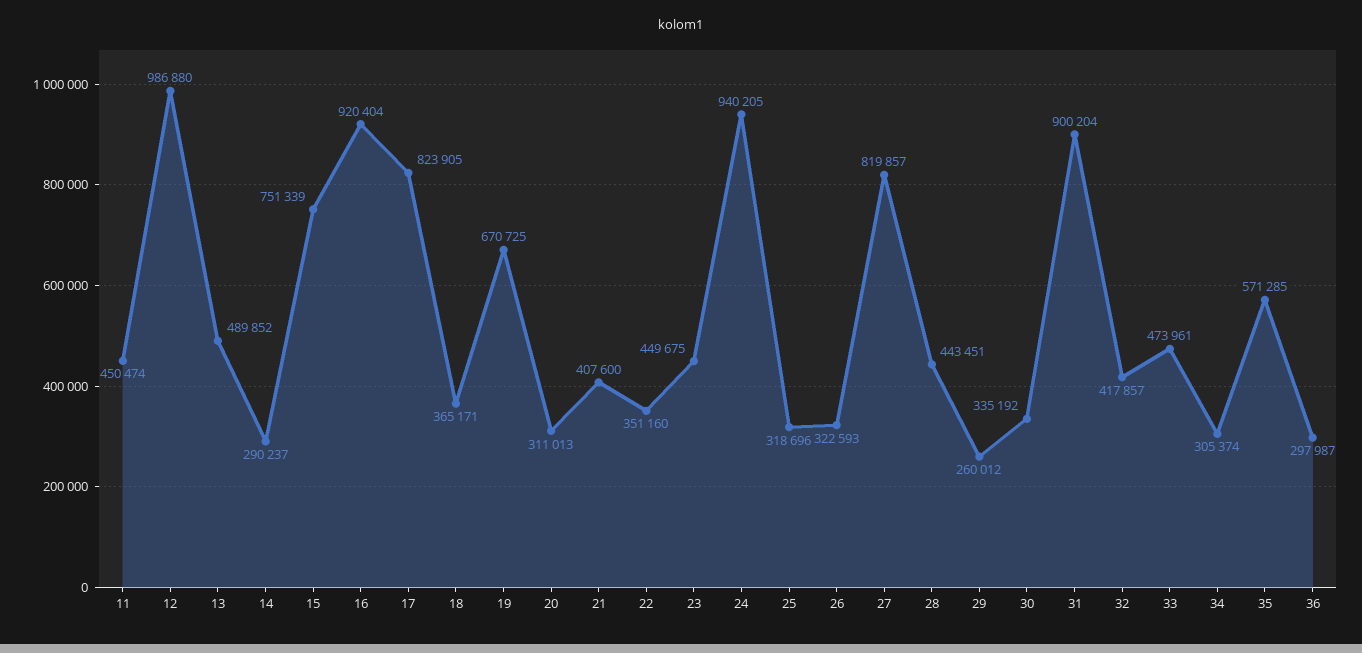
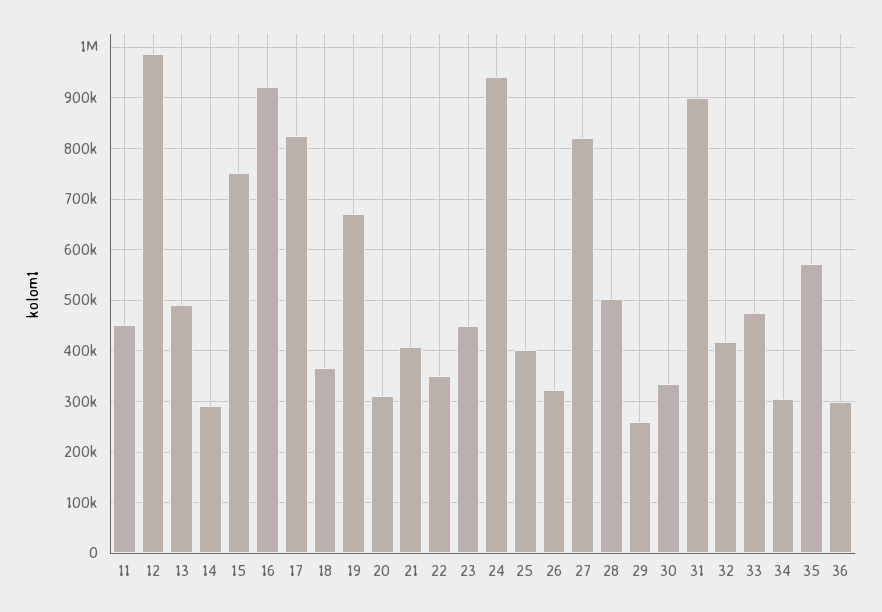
  {
    "11": 450474,
    "12": 986880,
    "13": 489852,
    "14": 290237,
    "15": 751339,
    "16": 920404,
    "17": 823905,
    "18": 365171,
    "19": 670725,
    "20": 311013,
    "21": 407600,
    "22": 351160,
    "23": 449675,
    "24": 940205,
-   "25": 318696,
+   "25": 400000,
    "26": 322593,
    "27": 819857,
-   "28": 443451,
+   "28": 500000,
    "29": 260012,
    "30": 335192,
    "31": 900204,
    "32": 417857,
    "33": 473961,
    "34": 305374,
    "35": 571285,
    "36": 297987
  }

